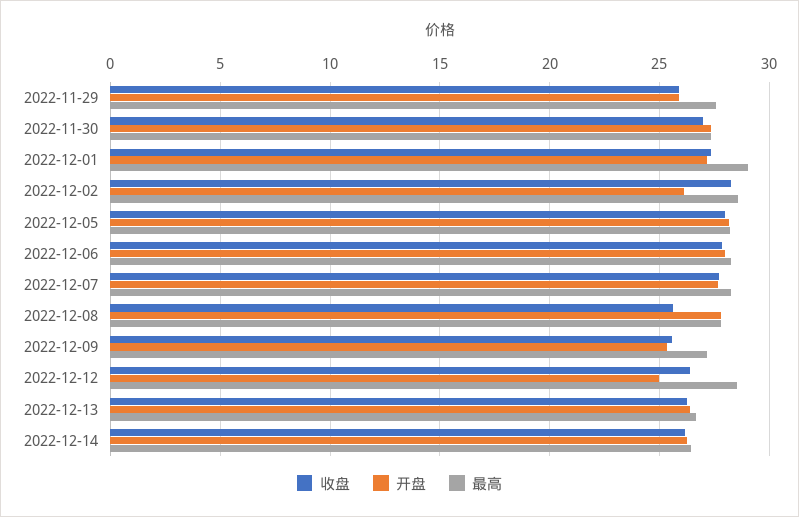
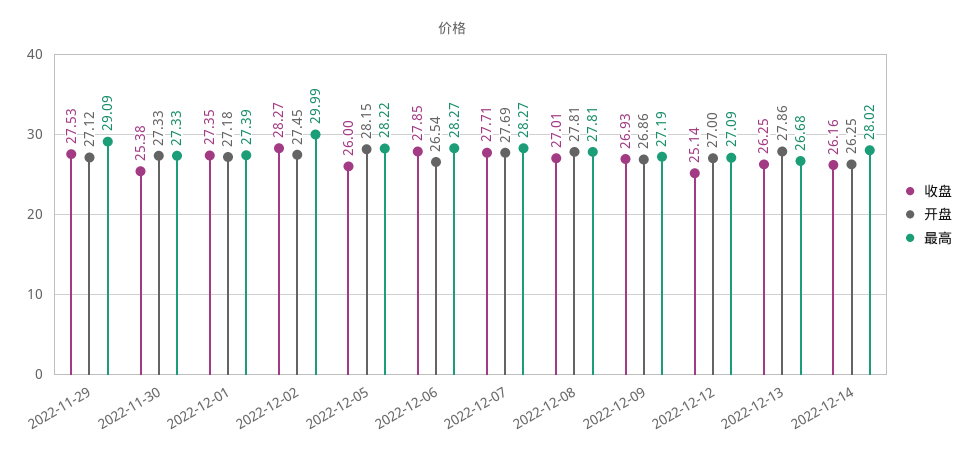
  {
    "收盘": {
-     "2022-11-29": 26,
+     "2022-11-29": 27.53,
-     "2022-11-30": 27,
+     "2022-11-30": 25.38,
      "2022-12-01": 27.35,
      "2022-12-02": 28.27,
-     "2022-12-05": 28,
+     "2022-12-05": 26,
      "2022-12-06": 27.85,
      "2022-12-07": 27.71,
-     "2022-12-08": 25.5,
+     "2022-12-08": 27.01,
-     "2022-12-09": 25.5,
+     "2022-12-09": 26.93,
-     "2022-12-12": 26.5,
+     "2022-12-12": 25.14,
      "2022-12-13": 26.25,
      "2022-12-14": 26.16
    },
    "开盘": {
-     "2022-11-29": 26,
+     "2022-11-29": 27.12,
      "2022-11-30": 27.33,
      "2022-12-01": 27.18,
-     "2022-12-02": 26,
+     "2022-12-02": 27.45,
      "2022-12-05": 28.15,
-     "2022-12-06": 28,
+     "2022-12-06": 26.54,
      "2022-12-07": 27.69,
      "2022-12-08": 27.81,
-     "2022-12-09": 25.5,
+     "2022-12-09": 26.86,
-     "2022-12-12": 25,
+     "2022-12-12": 27,
-     "2022-12-13": 26.5,
+     "2022-12-13": 27.86,
      "2022-12-14": 26.25
    },
    "最高": {
-     "2022-11-29": 27.5,
+     "2022-11-29": 29.09,
      "2022-11-30": 27.33,
-     "2022-12-01": 29,
+     "2022-12-01": 27.39,
-     "2022-12-02": 28.5,
+     "2022-12-02": 29.99,
      "2022-12-05": 28.22,
      "2022-12-06": 28.27,
      "2022-12-07": 28.27,
      "2022-12-08": 27.81,
      "2022-12-09": 27.19,
-     "2022-12-12": 28.5,
+     "2022-12-12": 27.09,
      "2022-12-13": 26.68,
-     "2022-12-14": 26.5
+     "2022-12-14": 28.02
    }
  }

